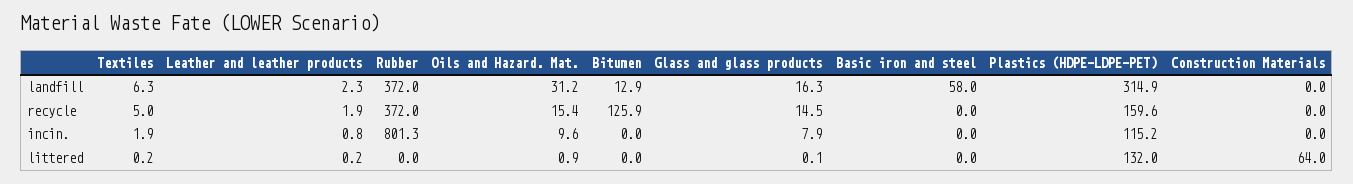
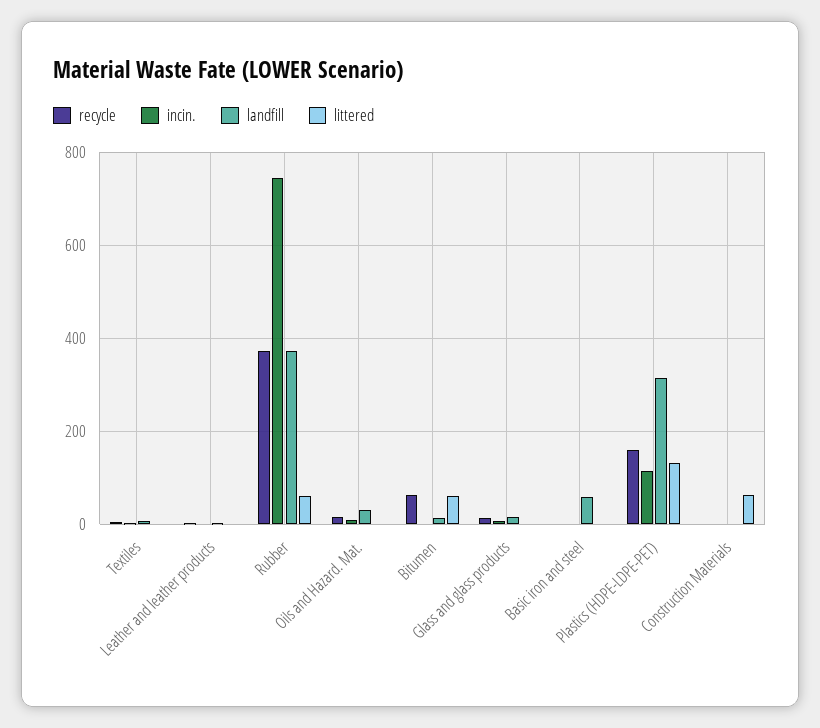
  {
    "landfill": {
      "Textiles": 6.3,
      "Leather and leather products": 2.3,
      "Rubber": 372,
      "Oils and Hazard. Mat.": 31.2,
      "Bitumen": 12.9,
      "Glass and glass products": 16.3,
      "Basic iron and steel": 58,
      "Plastics (HDPE-LDPE-PET)": 314.9,
      "Construction Materials": 0
    },
    "recycle": {
      "Textiles": 5,
      "Leather and leather products": 1.9,
      "Rubber": 372,
      "Oils and Hazard. Mat.": 15.4,
-     "Bitumen": 125.9,
+     "Bitumen": 60,
      "Glass and glass products": 14.5,
      "Basic iron and steel": 0,
      "Plastics (HDPE-LDPE-PET)": 159.6,
      "Construction Materials": 0
    },
    "incin.": {
      "Textiles": 1.9,
      "Leather and leather products": 0.8,
-     "Rubber": 801.3,
+     "Rubber": 740,
      "Oils and Hazard. Mat.": 9.6,
      "Bitumen": 0,
      "Glass and glass products": 7.9,
      "Basic iron and steel": 0,
      "Plastics (HDPE-LDPE-PET)": 115.2,
      "Construction Materials": 0
    },
    "littered": {
      "Textiles": 0.2,
      "Leather and leather products": 0.2,
-     "Rubber": 0,
+     "Rubber": 60,
      "Oils and Hazard. Mat.": 0.9,
-     "Bitumen": 0,
+     "Bitumen": 60,
      "Glass and glass products": 0.1,
      "Basic iron and steel": 0,
      "Plastics (HDPE-LDPE-PET)": 132,
      "Construction Materials": 64
    }
  }

